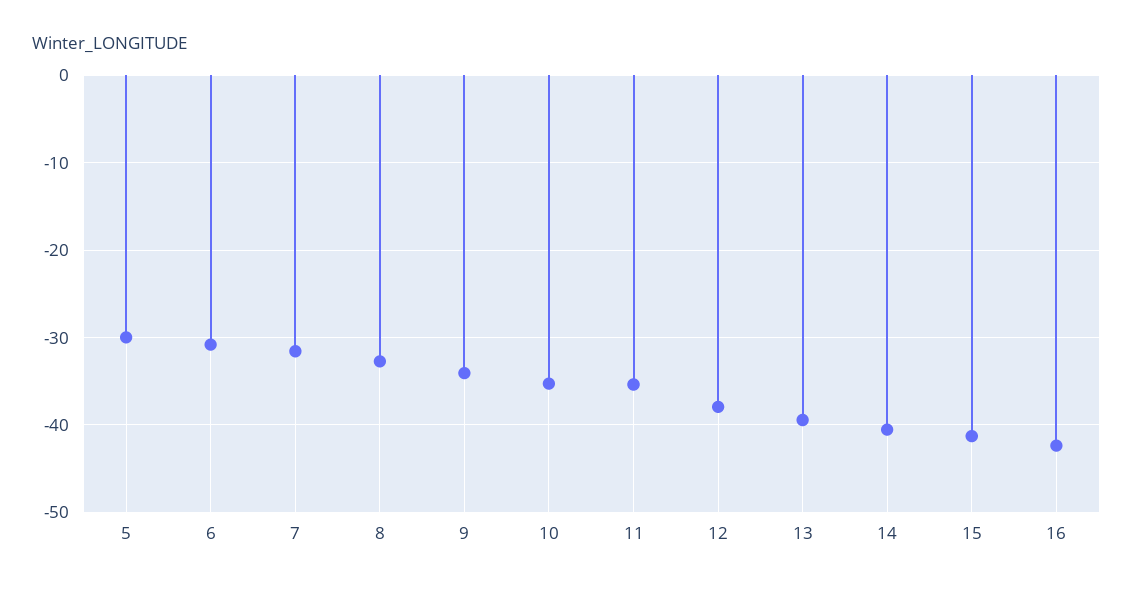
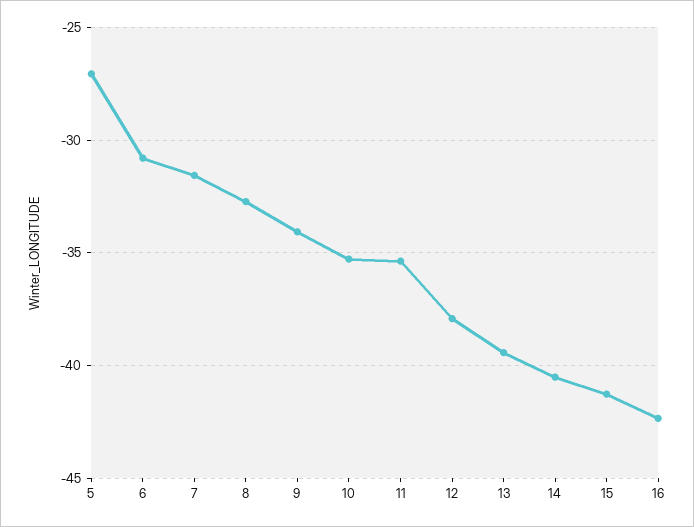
  {
-   "5": -30,
+   "5": -27,
    "6": -31,
    "7": -31.5,
    "8": -32.5,
    "9": -34,
    "10": -35.5,
    "11": -35.5,
    "12": -38,
    "13": -39.5,
    "14": -40.5,
    "15": -41.5,
    "16": -42.5
  }

